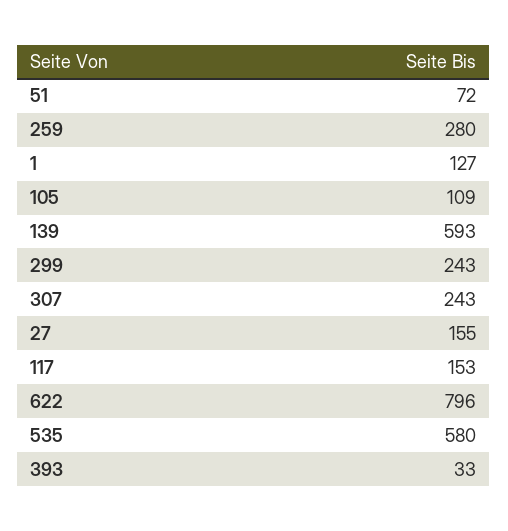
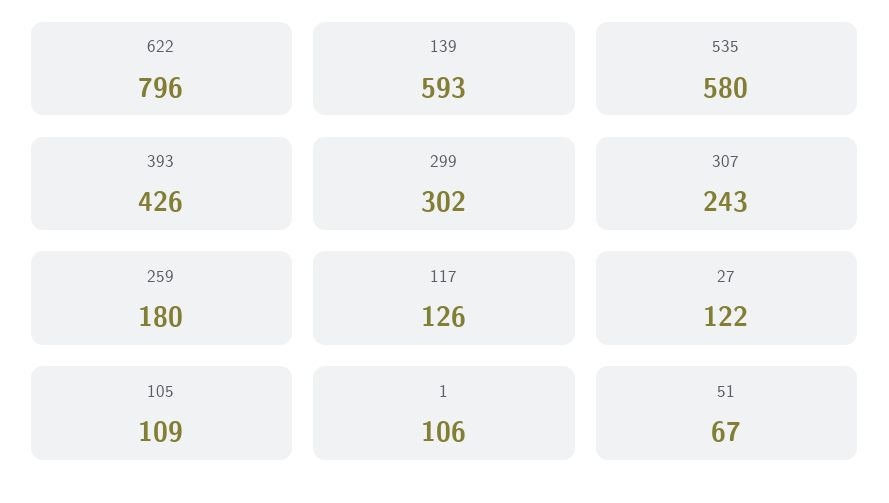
  {
-   "51": 72,
+   "51": 67,
-   "259": 280,
+   "259": 180,
-   "1": 127,
+   "1": 106,
    "105": 109,
    "139": 593,
-   "299": 243,
+   "299": 302,
    "307": 243,
-   "27": 155,
+   "27": 122,
-   "117": 153,
+   "117": 126,
    "622": 796,
    "535": 580,
-   "393": 33
+   "393": 426
  }

